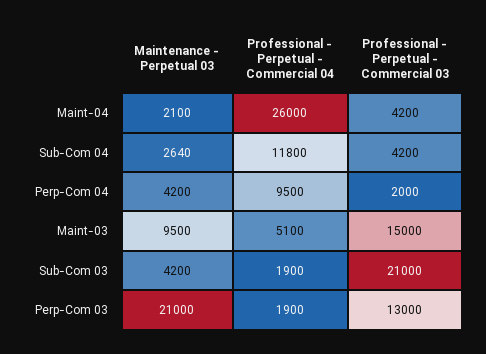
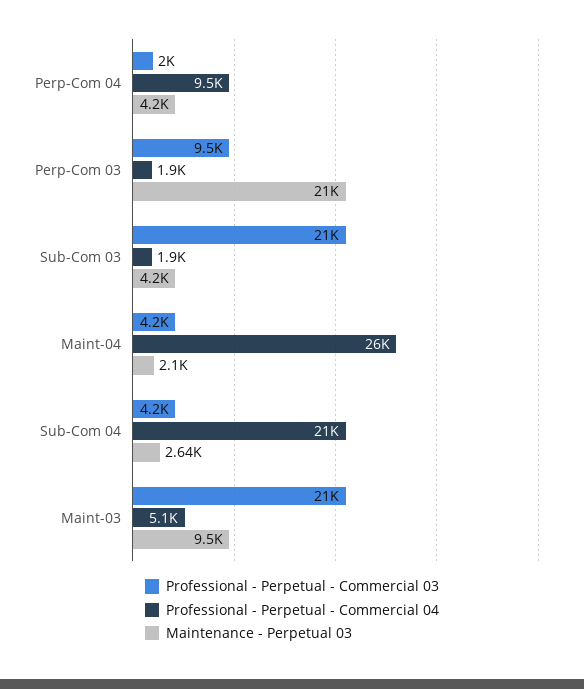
  {
    "Maintenance - Perpetual 03": {
      "Maint-04": 2100,
      "Sub-Com 04": 2640,
      "Perp-Com 04": 4200,
      "Maint-03": 9500,
      "Sub-Com 03": 4200,
      "Perp-Com 03": 21000
    },
    "Professional - Perpetual - Commercial 04": {
      "Maint-04": 26000,
-     "Sub-Com 04": 11800,
+     "Sub-Com 04": 21000,
      "Perp-Com 04": 9500,
      "Maint-03": 5100,
      "Sub-Com 03": 1900,
      "Perp-Com 03": 1900
    },
    "Professional - Perpetual - Commercial 03": {
      "Maint-04": 4200,
      "Sub-Com 04": 4200,
      "Perp-Com 04": 2000,
-     "Maint-03": 15000,
+     "Maint-03": 21000,
      "Sub-Com 03": 21000,
-     "Perp-Com 03": 13000
+     "Perp-Com 03": 9500
    }
  }

